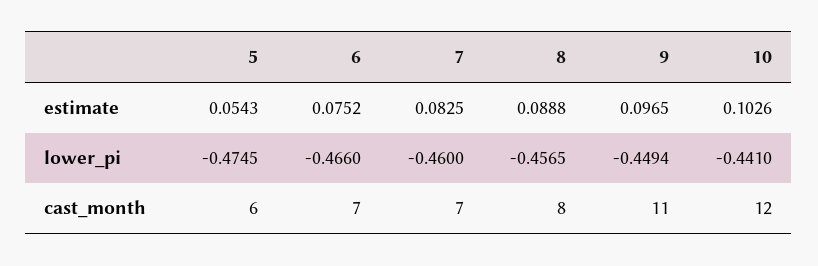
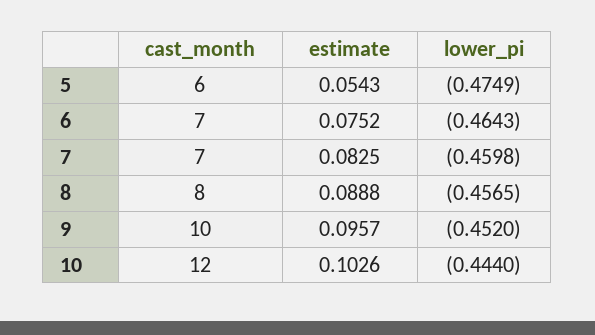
  {
    "5": {
      "estimate": 0.0543,
-     "lower_pi": -0.4745,
+     "lower_pi": -0.4749,
      "cast_month": 6
    },
    "6": {
      "estimate": 0.0752,
-     "lower_pi": -0.466,
+     "lower_pi": -0.4643,
      "cast_month": 7
    },
    "7": {
      "estimate": 0.0825,
-     "lower_pi": -0.46,
+     "lower_pi": -0.4598,
      "cast_month": 7
    },
    "8": {
      "estimate": 0.0888,
      "lower_pi": -0.4565,
      "cast_month": 8
    },
    "9": {
-     "estimate": 0.0965,
+     "estimate": 0.0957,
-     "lower_pi": -0.4494,
+     "lower_pi": -0.452,
-     "cast_month": 11
+     "cast_month": 10
    },
    "10": {
      "estimate": 0.1026,
-     "lower_pi": -0.441,
+     "lower_pi": -0.444,
      "cast_month": 12
    }
  }

